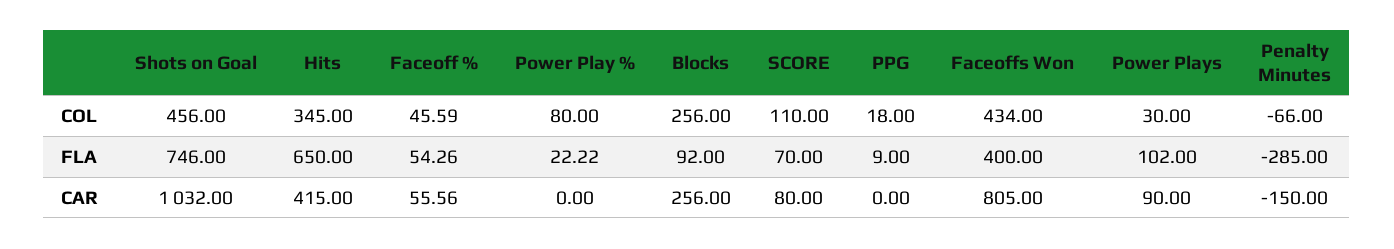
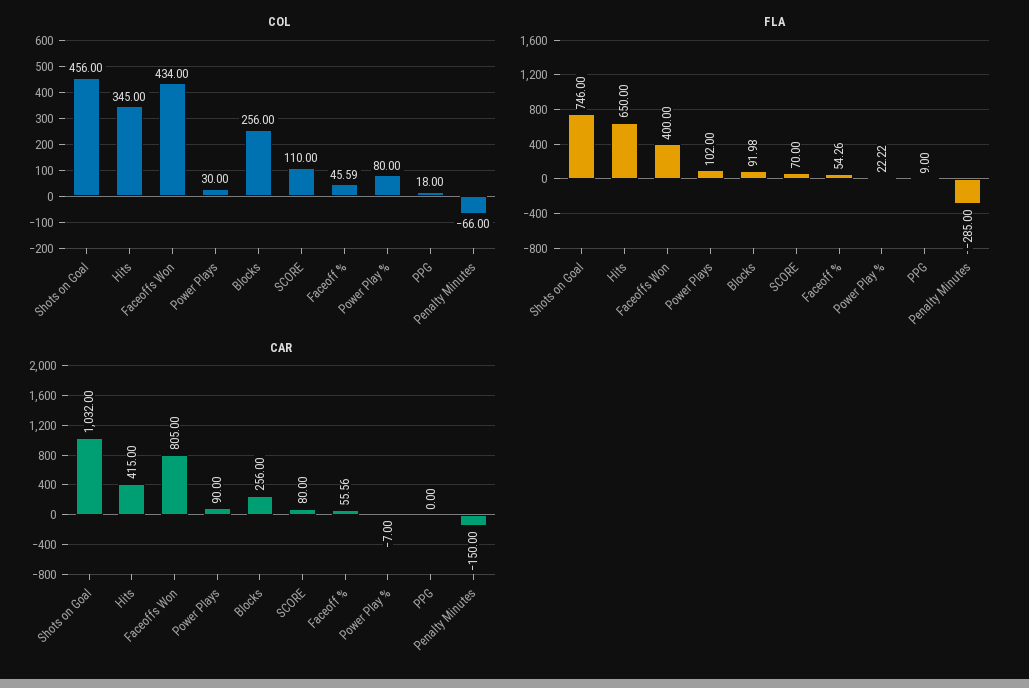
  {
    "COL": {
      "Shots on Goal": 456,
      "Hits": 345,
      "Faceoff %": 45.59,
      "Power Play %": 80,
      "Blocks": 256,
      "SCORE": 110,
      "PPG": 18,
      "Faceoffs Won": 434,
      "Power Plays": 30,
      "Penalty Minutes": -66
    },
    "FLA": {
      "Shots on Goal": 746,
      "Hits": 650,
      "Faceoff %": 54.26,
      "Power Play %": 22.22,
-     "Blocks": 92,
+     "Blocks": 91.98,
      "SCORE": 70,
      "PPG": 9,
      "Faceoffs Won": 400,
      "Power Plays": 102,
      "Penalty Minutes": -285
    },
    "CAR": {
      "Shots on Goal": 1032,
      "Hits": 415,
      "Faceoff %": 55.56,
-     "Power Play %": 0,
+     "Power Play %": -7,
      "Blocks": 256,
      "SCORE": 80,
      "PPG": 0,
      "Faceoffs Won": 805,
      "Power Plays": 90,
      "Penalty Minutes": -150
    }
  }

